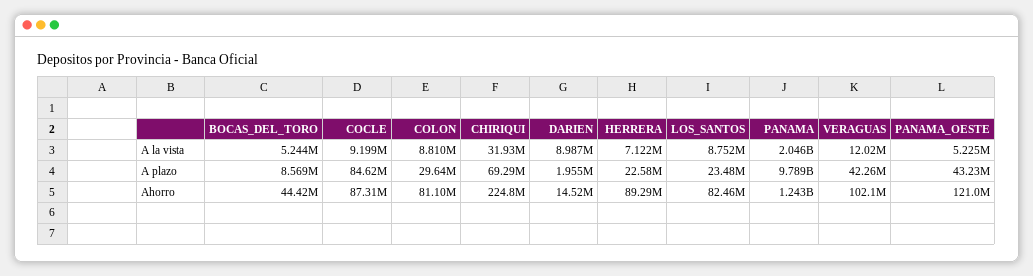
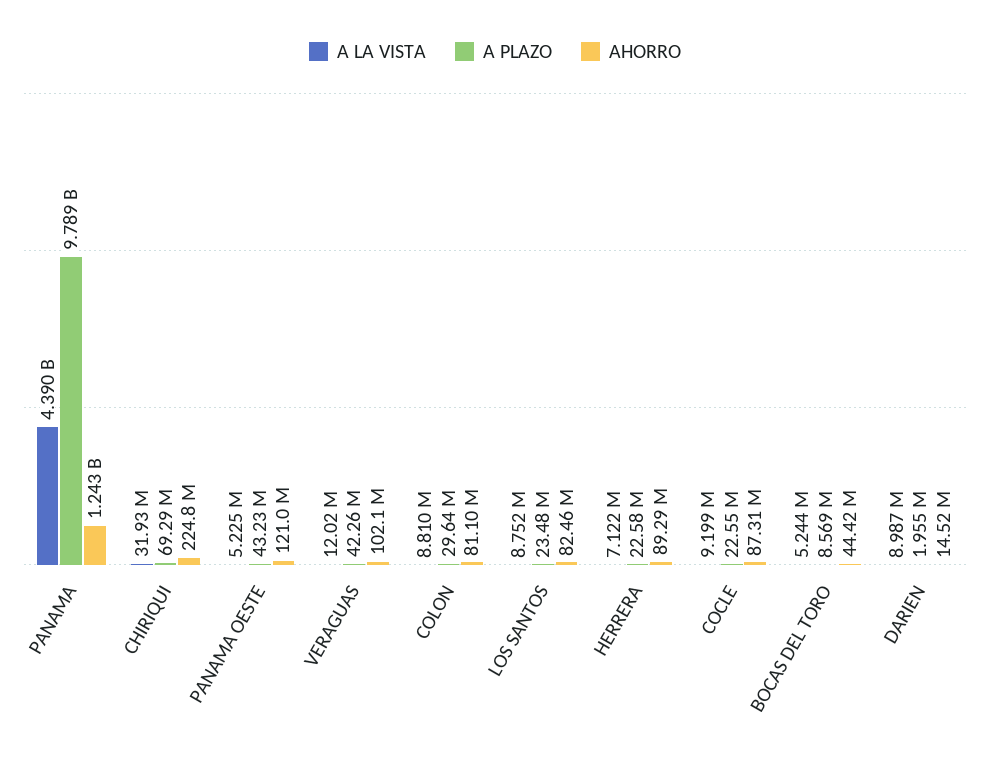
  {
    "A la vista": {
      "BOCAS_DEL_TORO": 5244000,
      "COCLE": 9199000,
      "COLON": 8810000,
      "CHIRIQUI": 31930000,
      "DARIEN": 8987000,
      "HERRERA": 7122000,
      "LOS_SANTOS": 8752000,
-     "PANAMA": 2046000000,
+     "PANAMA": 4390000000,
      "VERAGUAS": 12020000,
      "PANAMA_OESTE": 5225000
    },
    "A plazo": {
      "BOCAS_DEL_TORO": 8569000,
-     "COCLE": 84620000,
+     "COCLE": 22550000,
      "COLON": 29640000,
      "CHIRIQUI": 69290000,
      "DARIEN": 1955000,
      "HERRERA": 22580000,
      "LOS_SANTOS": 23480000,
      "PANAMA": 9789000000,
      "VERAGUAS": 42260000,
      "PANAMA_OESTE": 43230000
    },
    "Ahorro": {
      "BOCAS_DEL_TORO": 44420000,
      "COCLE": 87310000,
      "COLON": 81100000,
      "CHIRIQUI": 224800000,
      "DARIEN": 14520000,
      "HERRERA": 89290000,
      "LOS_SANTOS": 82460000,
      "PANAMA": 1243000000,
      "VERAGUAS": 102100000,
      "PANAMA_OESTE": 121000000
    }
  }

